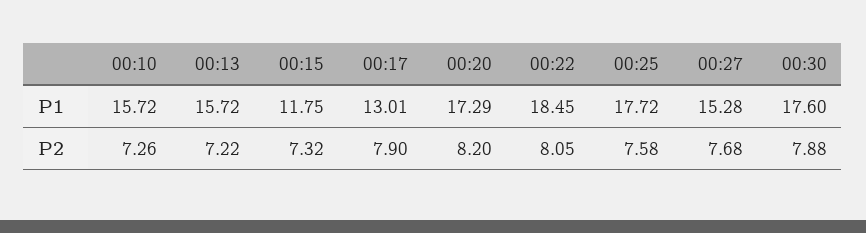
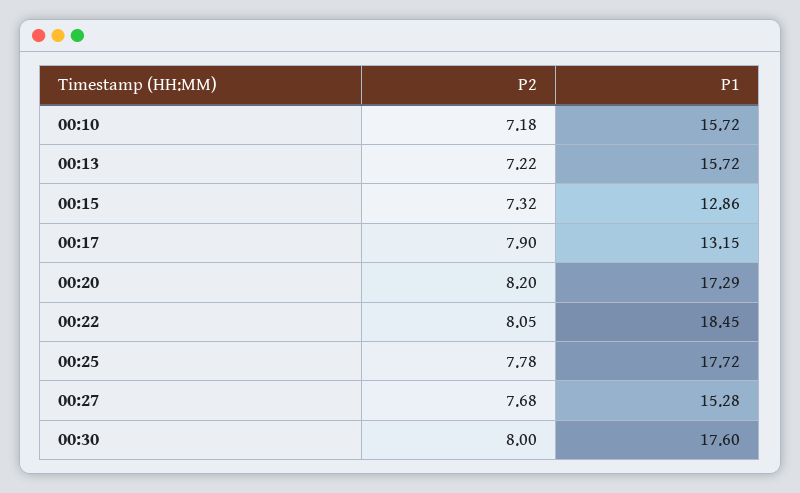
  {
    "00:10": {
      "P1": 15.72,
-     "P2": 7.26
+     "P2": 7.18
    },
    "00:13": {
      "P1": 15.72,
      "P2": 7.22
    },
    "00:15": {
-     "P1": 11.75,
+     "P1": 12.86,
      "P2": 7.32
    },
    "00:17": {
-     "P1": 13.01,
+     "P1": 13.15,
      "P2": 7.9
    },
    "00:20": {
      "P1": 17.29,
      "P2": 8.2
    },
    "00:22": {
      "P1": 18.45,
      "P2": 8.05
    },
    "00:25": {
      "P1": 17.72,
-     "P2": 7.58
+     "P2": 7.78
    },
    "00:27": {
      "P1": 15.28,
      "P2": 7.68
    },
    "00:30": {
      "P1": 17.6,
-     "P2": 7.88
+     "P2": 8
    }
  }

